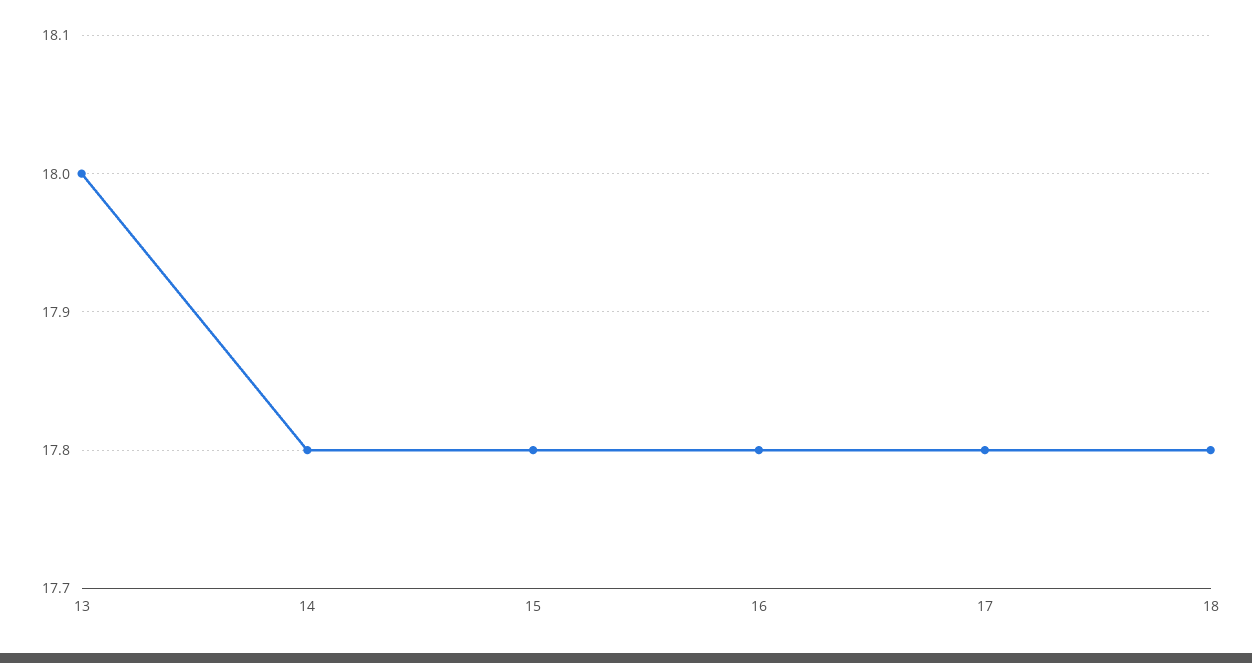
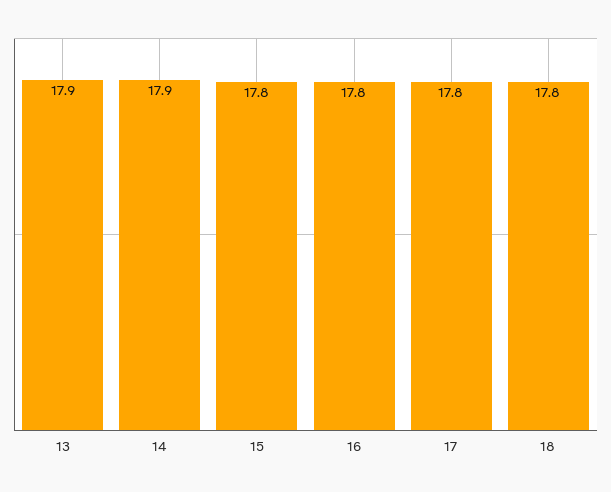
  {
-   "13": 18,
+   "13": 17.9,
-   "14": 17.8,
+   "14": 17.9,
    "15": 17.8,
    "16": 17.8,
    "17": 17.8,
    "18": 17.8
  }

